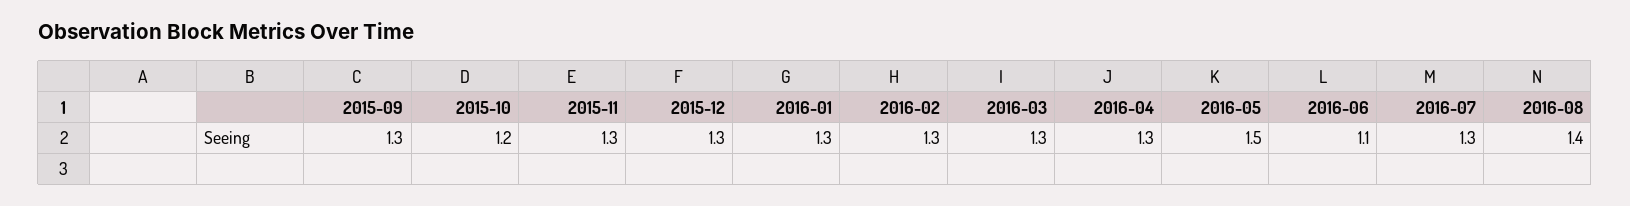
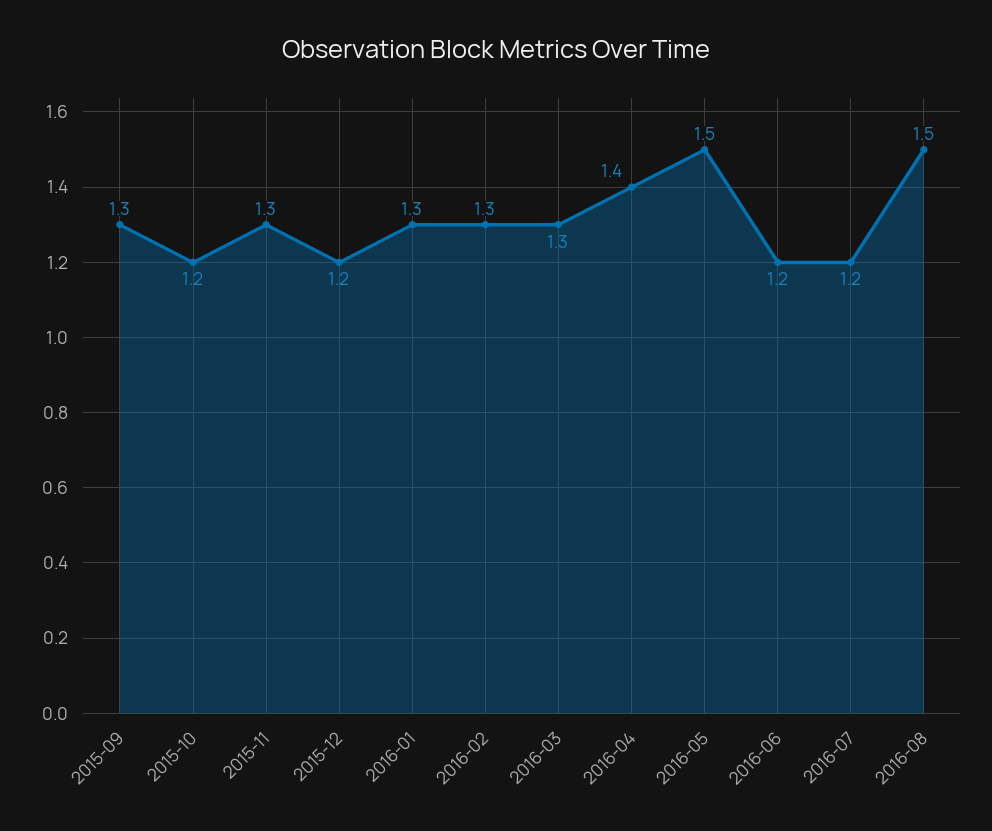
  {
    "2015-09": 1.3,
    "2015-10": 1.2,
    "2015-11": 1.3,
-   "2015-12": 1.3,
+   "2015-12": 1.2,
    "2016-01": 1.3,
    "2016-02": 1.3,
    "2016-03": 1.3,
-   "2016-04": 1.3,
+   "2016-04": 1.4,
    "2016-05": 1.5,
-   "2016-06": 1.1,
+   "2016-06": 1.2,
-   "2016-07": 1.3,
+   "2016-07": 1.2,
-   "2016-08": 1.4
+   "2016-08": 1.5
  }

